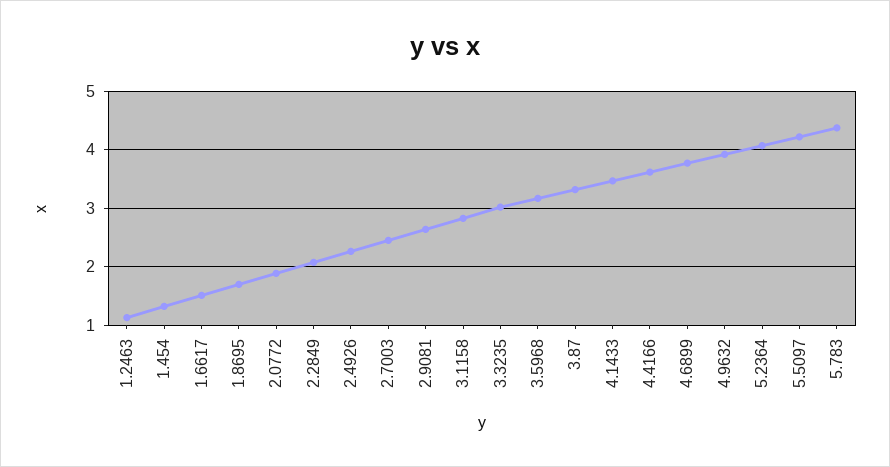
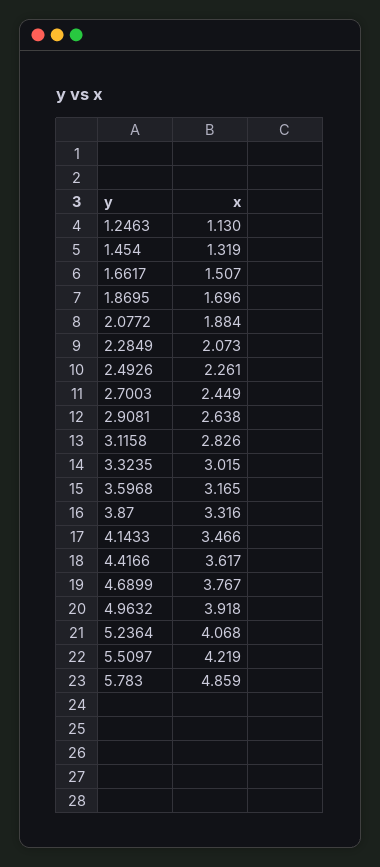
  {
    "1.2463": 1.13,
    "1.454": 1.319,
    "1.6617": 1.507,
    "1.8695": 1.696,
    "2.0772": 1.884,
    "2.2849": 2.073,
    "2.4926": 2.261,
    "2.7003": 2.449,
    "2.9081": 2.638,
    "3.1158": 2.826,
    "3.3235": 3.015,
    "3.5968": 3.165,
    "3.87": 3.316,
    "4.1433": 3.466,
    "4.4166": 3.617,
    "4.6899": 3.767,
    "4.9632": 3.918,
    "5.2364": 4.068,
    "5.5097": 4.219,
-   "5.783": 4.4
+   "5.783": 4.859
  }

